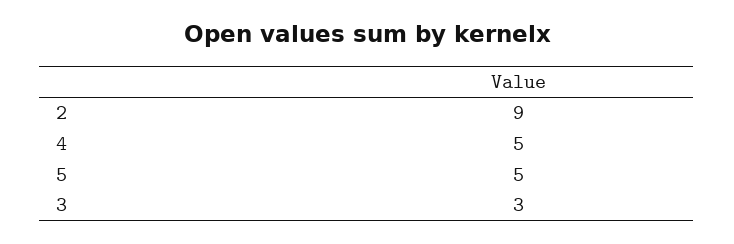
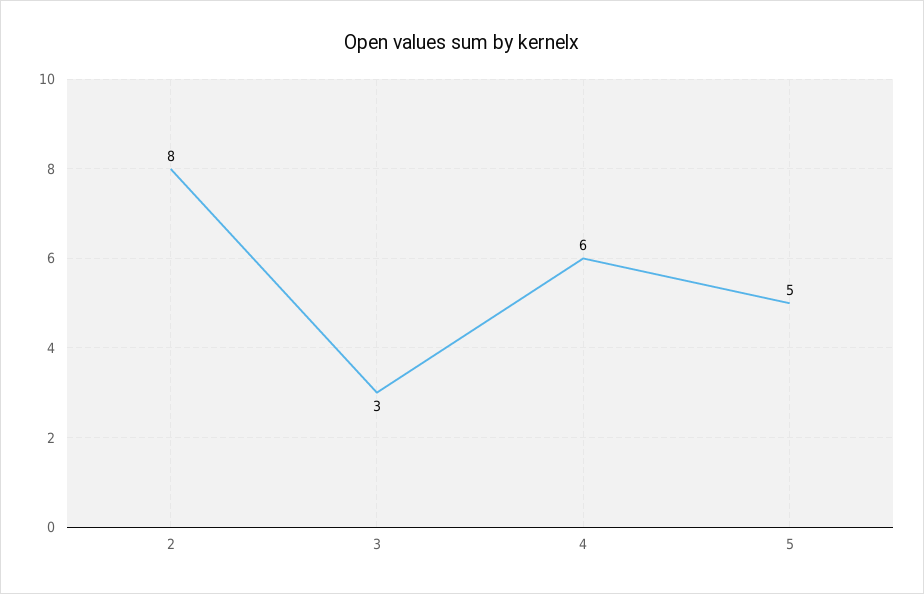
  {
-   "2": 9,
+   "2": 8,
-   "4": 5,
+   "4": 6,
    "5": 5,
    "3": 3
  }

